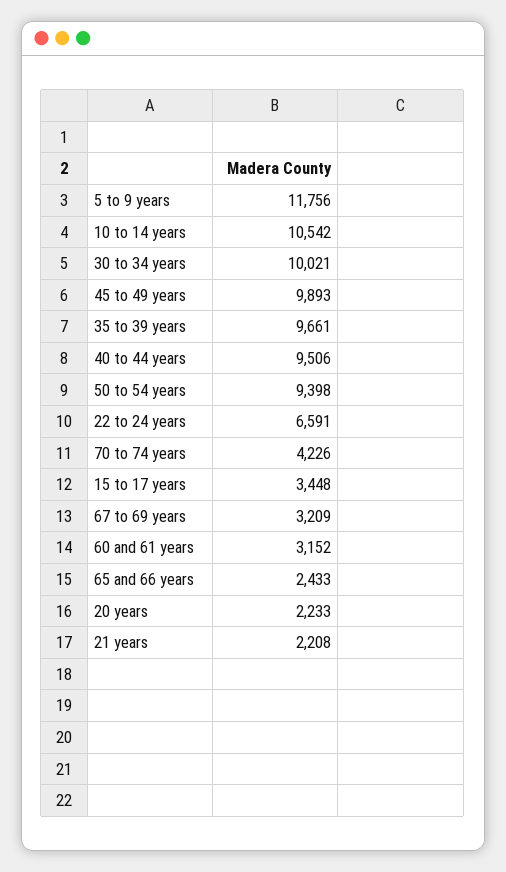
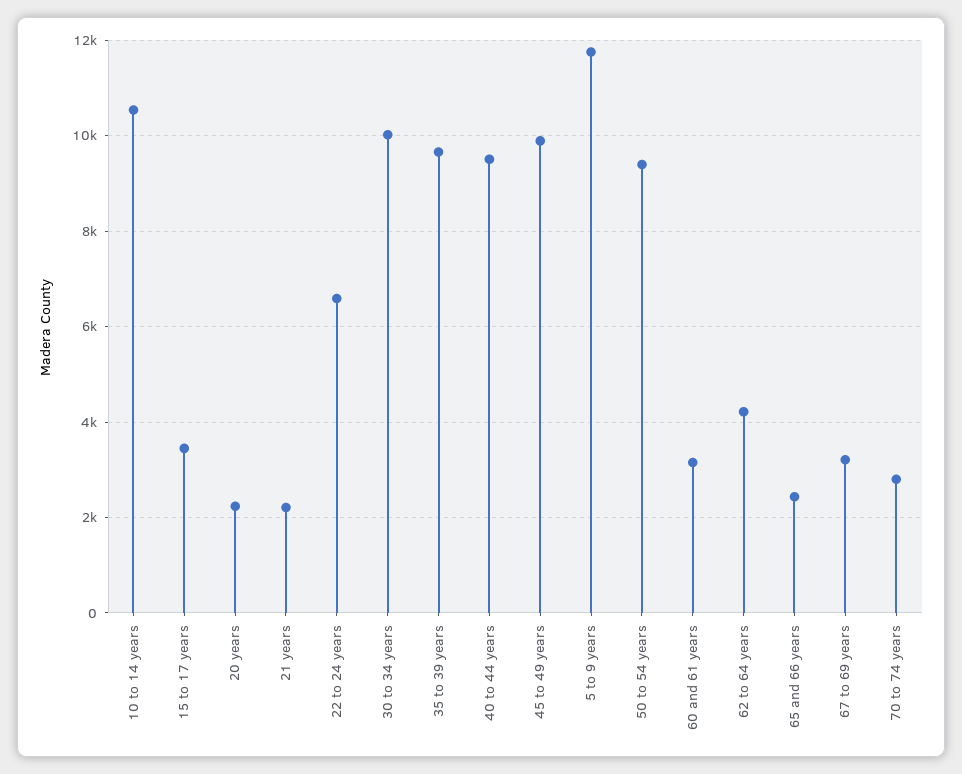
  {
    "5 to 9 years": 11756,
    "10 to 14 years": 10542,
    "30 to 34 years": 10021,
    "45 to 49 years": 9893,
    "35 to 39 years": 9661,
    "40 to 44 years": 9506,
    "50 to 54 years": 9398,
    "22 to 24 years": 6591,
-   "70 to 74 years": 4226,
+   "70 to 74 years": 2800,
    "15 to 17 years": 3448,
    "67 to 69 years": 3209,
    "60 and 61 years": 3152,
    "65 and 66 years": 2433,
    "20 years": 2233,
-   "21 years": 2208
+   "21 years": 2208,
+   "62 to 64 years": 4200
  }

